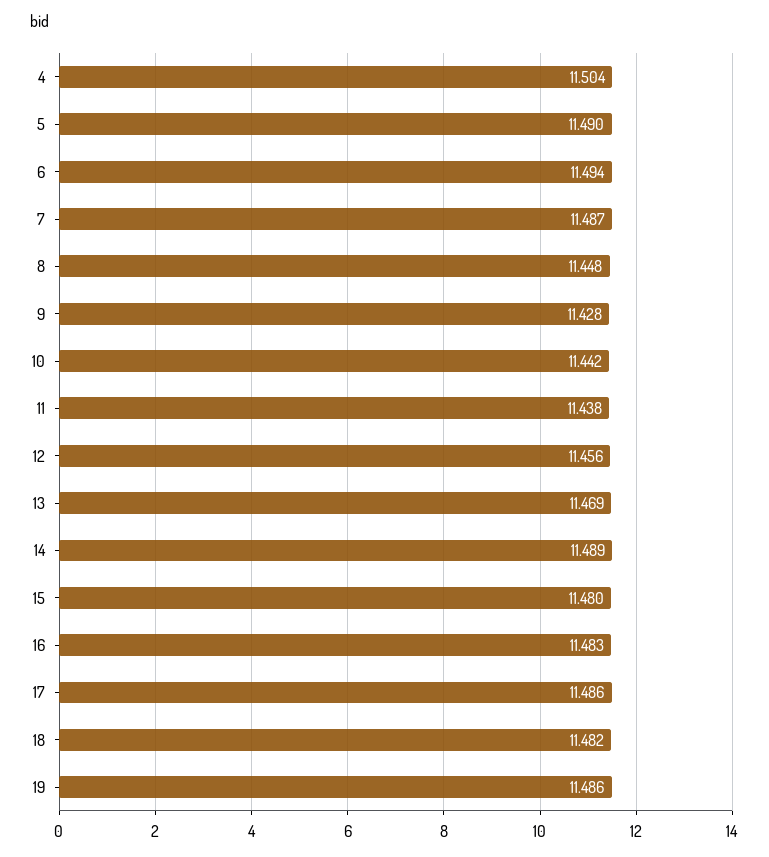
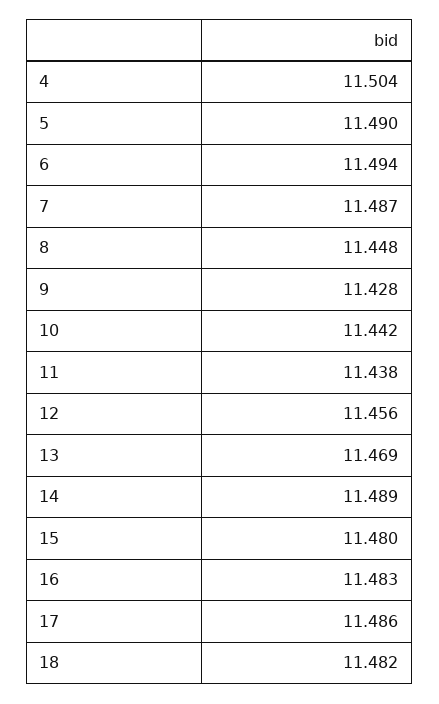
  {
    "4": 11.504,
    "5": 11.49,
    "6": 11.494,
    "7": 11.487,
    "8": 11.448,
    "9": 11.428,
    "10": 11.442,
    "11": 11.438,
    "12": 11.456,
    "13": 11.469,
    "14": 11.489,
    "15": 11.48,
    "16": 11.483,
    "17": 11.486,
-   "18": 11.482,
+   "18": 11.482
-   "19": 11.486
  }

